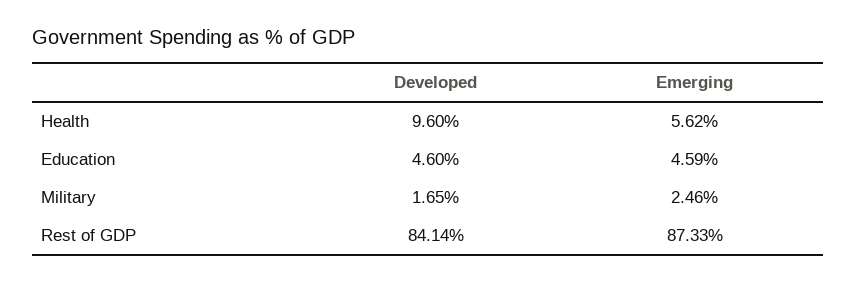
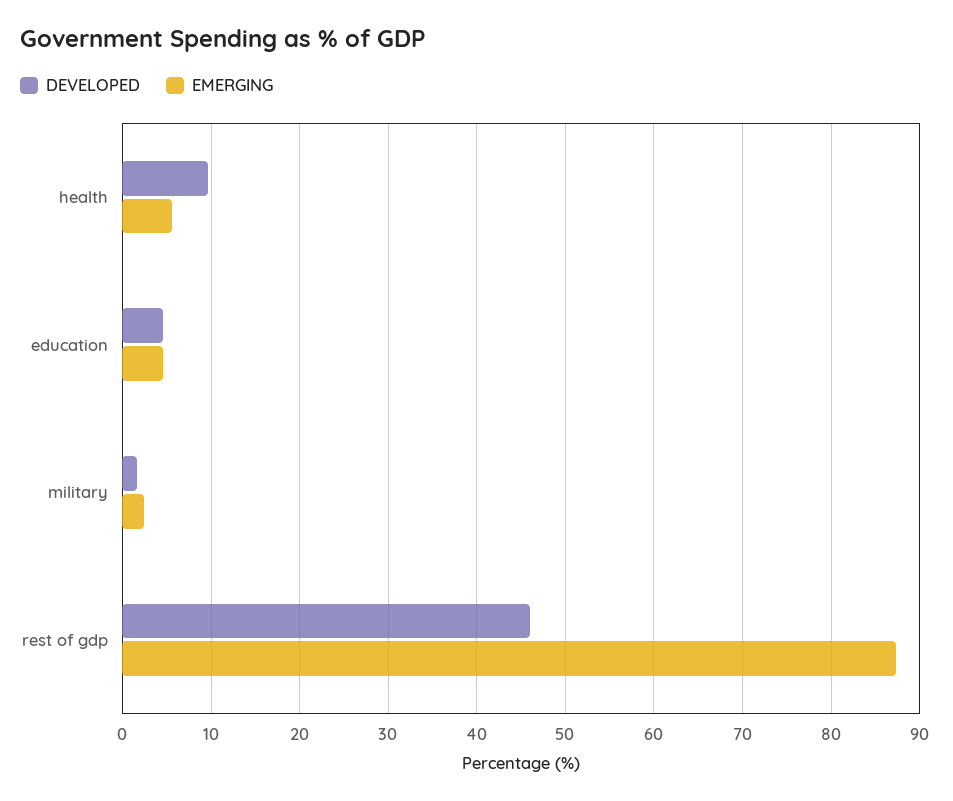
  {
    "Developed": {
      "Health": 9.6,
      "Education": 4.6,
      "Military": 1.65,
-     "Rest of GDP": 84.14
+     "Rest of GDP": 46
    },
    "Emerging": {
      "Health": 5.62,
      "Education": 4.59,
      "Military": 2.46,
      "Rest of GDP": 87.33
    }
  }

